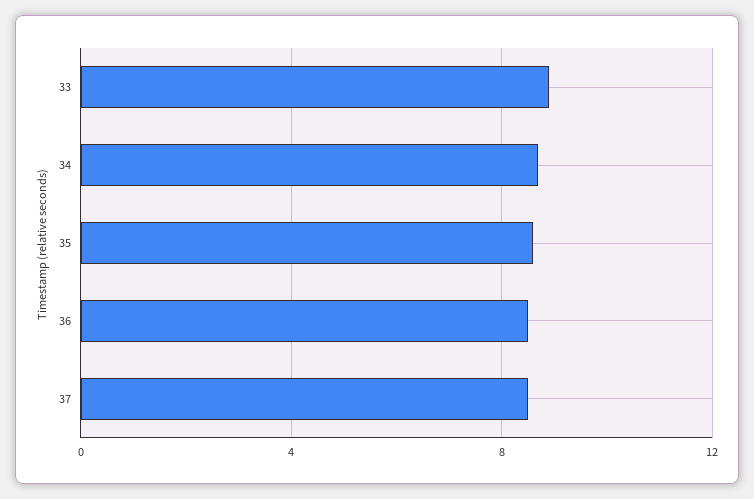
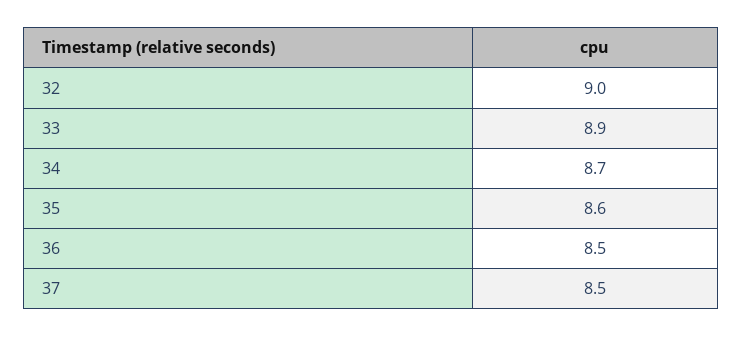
  {
    "33": 8.9,
    "34": 8.7,
    "35": 8.6,
    "36": 8.5,
-   "37": 8.5
+   "37": 8.5,
+   "32": 9
  }

